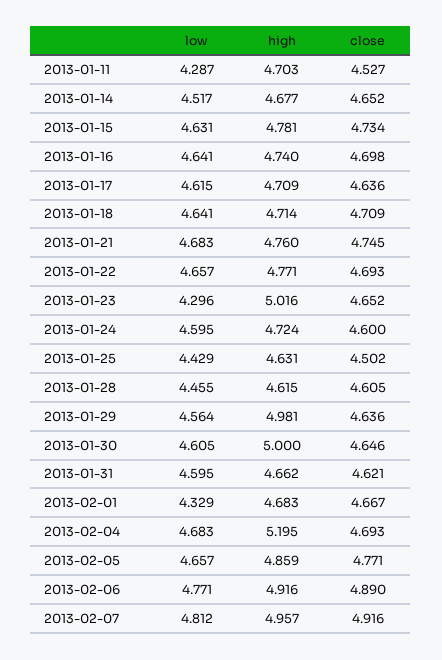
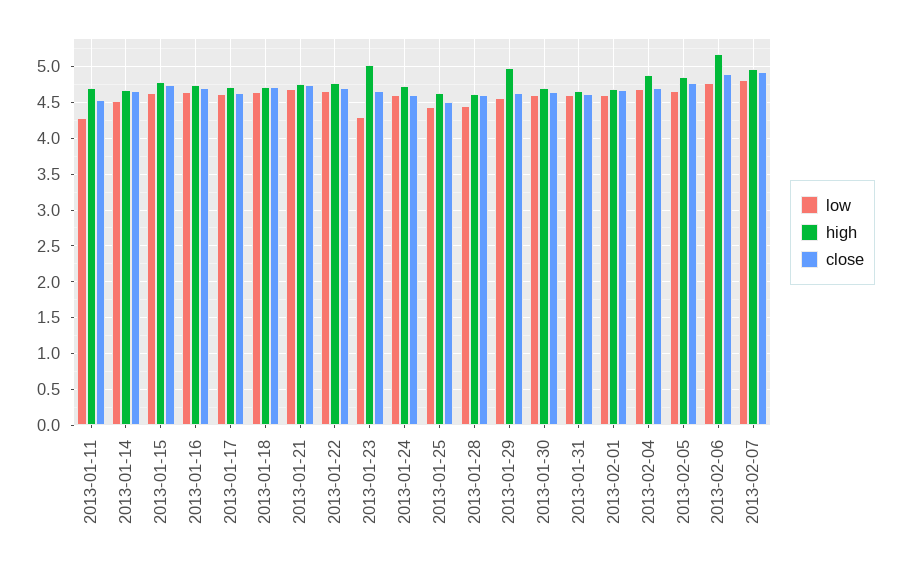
  {
    "low": {
      "2013-01-11": 4.287,
      "2013-01-14": 4.517,
      "2013-01-15": 4.631,
      "2013-01-16": 4.641,
      "2013-01-17": 4.615,
      "2013-01-18": 4.641,
      "2013-01-21": 4.683,
      "2013-01-22": 4.657,
      "2013-01-23": 4.296,
      "2013-01-24": 4.595,
      "2013-01-25": 4.429,
      "2013-01-28": 4.455,
      "2013-01-29": 4.564,
      "2013-01-30": 4.605,
      "2013-01-31": 4.595,
-     "2013-02-01": 4.329,
+     "2013-02-01": 4.6,
      "2013-02-04": 4.683,
      "2013-02-05": 4.657,
      "2013-02-06": 4.771,
      "2013-02-07": 4.812
    },
    "high": {
      "2013-01-11": 4.703,
      "2013-01-14": 4.677,
      "2013-01-15": 4.781,
      "2013-01-16": 4.74,
      "2013-01-17": 4.709,
      "2013-01-18": 4.714,
      "2013-01-21": 4.76,
      "2013-01-22": 4.771,
      "2013-01-23": 5.016,
      "2013-01-24": 4.724,
      "2013-01-25": 4.631,
      "2013-01-28": 4.615,
      "2013-01-29": 4.981,
-     "2013-01-30": 5,
+     "2013-01-30": 4.7,
      "2013-01-31": 4.662,
      "2013-02-01": 4.683,
-     "2013-02-04": 5.195,
+     "2013-02-04": 4.9,
      "2013-02-05": 4.859,
-     "2013-02-06": 4.916,
+     "2013-02-06": 5.2,
      "2013-02-07": 4.957
    },
    "close": {
      "2013-01-11": 4.527,
      "2013-01-14": 4.652,
      "2013-01-15": 4.734,
      "2013-01-16": 4.698,
      "2013-01-17": 4.636,
      "2013-01-18": 4.709,
      "2013-01-21": 4.745,
      "2013-01-22": 4.693,
      "2013-01-23": 4.652,
      "2013-01-24": 4.6,
      "2013-01-25": 4.502,
      "2013-01-28": 4.605,
      "2013-01-29": 4.636,
      "2013-01-30": 4.646,
      "2013-01-31": 4.621,
      "2013-02-01": 4.667,
      "2013-02-04": 4.693,
      "2013-02-05": 4.771,
      "2013-02-06": 4.89,
      "2013-02-07": 4.916
    }
  }

